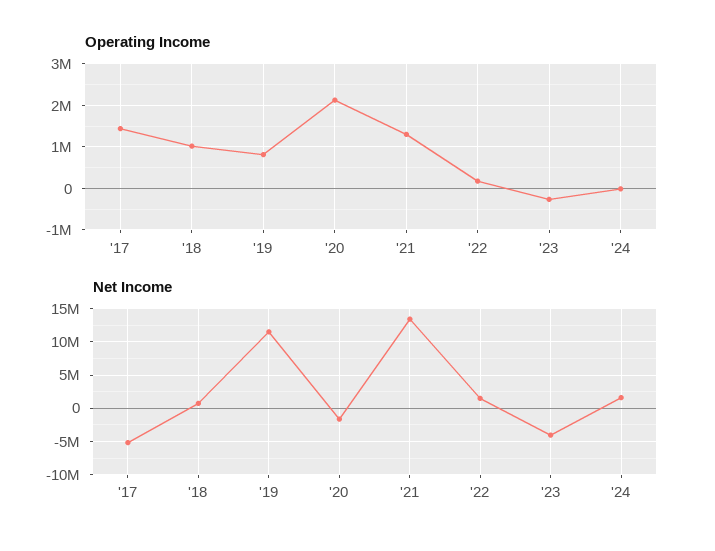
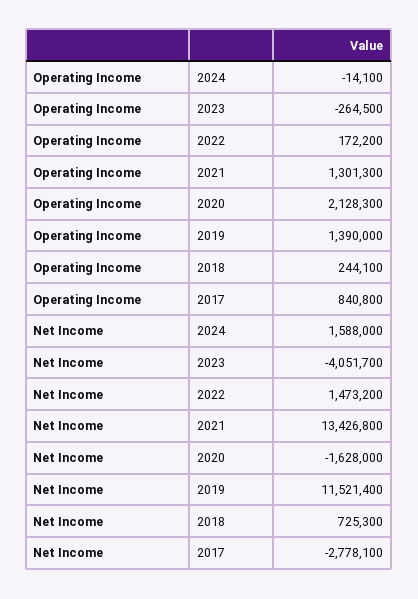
  {
    "Operating Income": {
-     "'17": 1400000,
+     "'17": 840800,
-     "'18": 1000000,
+     "'18": 244100,
-     "'19": 800000,
+     "'19": 1390000,
      "'20": 2128300,
      "'21": 1301300,
      "'22": 172200,
      "'23": -264500,
      "'24": -14100
    },
    "Net Income": {
-     "'17": -5000000,
+     "'17": -2778100,
      "'18": 725300,
      "'19": 11521400,
      "'20": -1628000,
      "'21": 13426800,
      "'22": 1473200,
      "'23": -4051700,
      "'24": 1588000
    }
  }

